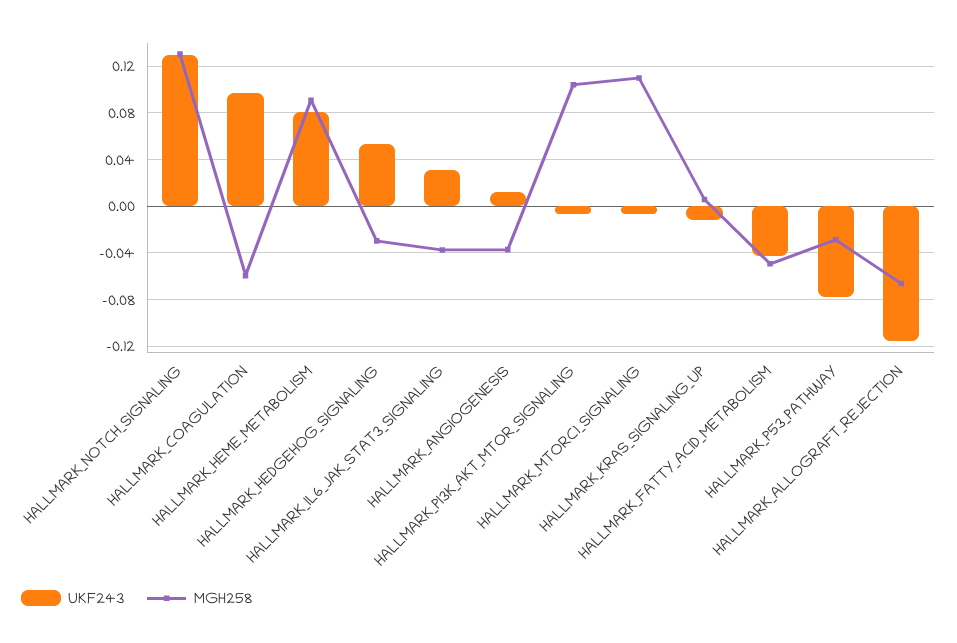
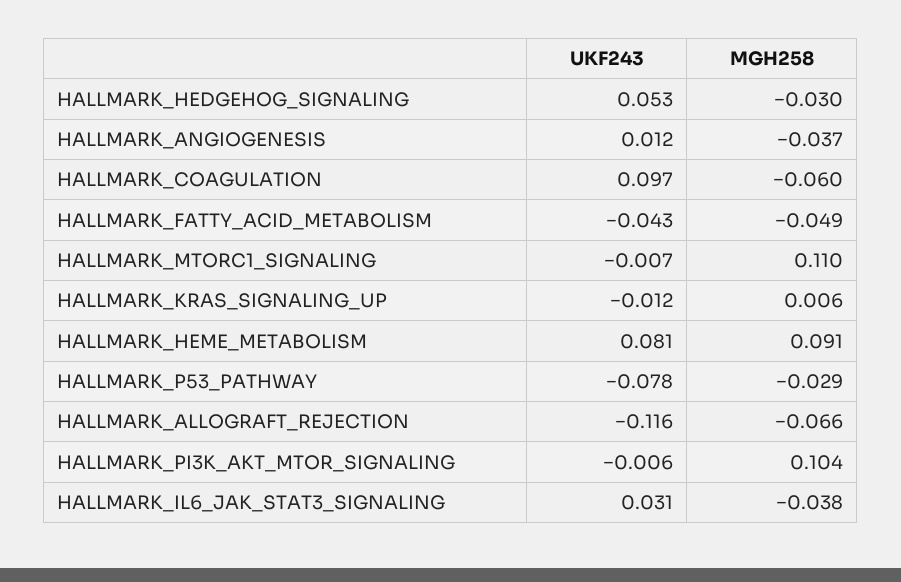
  {
    "UKF243": {
-     "HALLMARK_NOTCH_SIGNALING": 0.13,
      "HALLMARK_COAGULATION": 0.097,
      "HALLMARK_HEME_METABOLISM": 0.081,
      "HALLMARK_HEDGEHOG_SIGNALING": 0.053,
      "HALLMARK_IL6_JAK_STAT3_SIGNALING": 0.031,
      "HALLMARK_ANGIOGENESIS": 0.012,
      "HALLMARK_PI3K_AKT_MTOR_SIGNALING": -0.006,
      "HALLMARK_MTORC1_SIGNALING": -0.007,
      "HALLMARK_KRAS_SIGNALING_UP": -0.012,
      "HALLMARK_FATTY_ACID_METABOLISM": -0.043,
      "HALLMARK_P53_PATHWAY": -0.078,
      "HALLMARK_ALLOGRAFT_REJECTION": -0.116
    },
    "MGH258": {
-     "HALLMARK_NOTCH_SIGNALING": 0.13,
      "HALLMARK_COAGULATION": -0.06,
      "HALLMARK_HEME_METABOLISM": 0.091,
      "HALLMARK_HEDGEHOG_SIGNALING": -0.03,
      "HALLMARK_IL6_JAK_STAT3_SIGNALING": -0.038,
      "HALLMARK_ANGIOGENESIS": -0.037,
      "HALLMARK_PI3K_AKT_MTOR_SIGNALING": 0.104,
      "HALLMARK_MTORC1_SIGNALING": 0.11,
      "HALLMARK_KRAS_SIGNALING_UP": 0.006,
      "HALLMARK_FATTY_ACID_METABOLISM": -0.049,
      "HALLMARK_P53_PATHWAY": -0.029,
      "HALLMARK_ALLOGRAFT_REJECTION": -0.066
    }
  }

